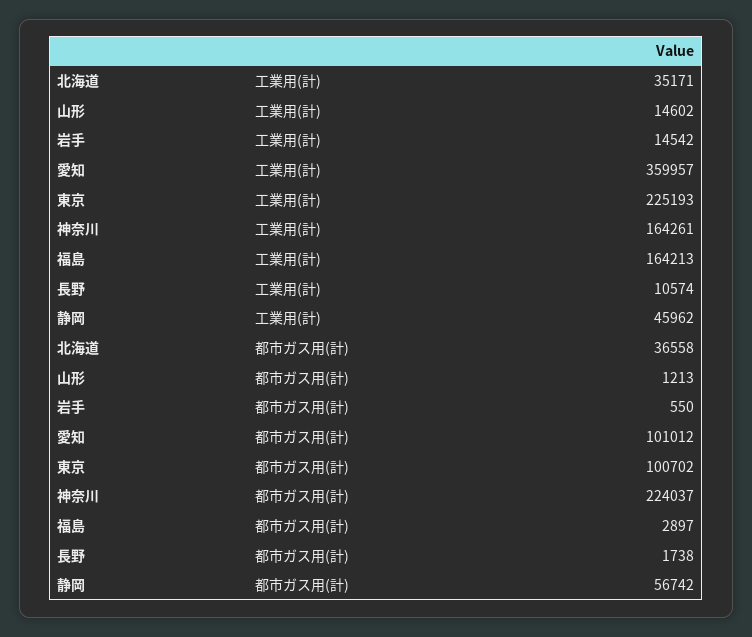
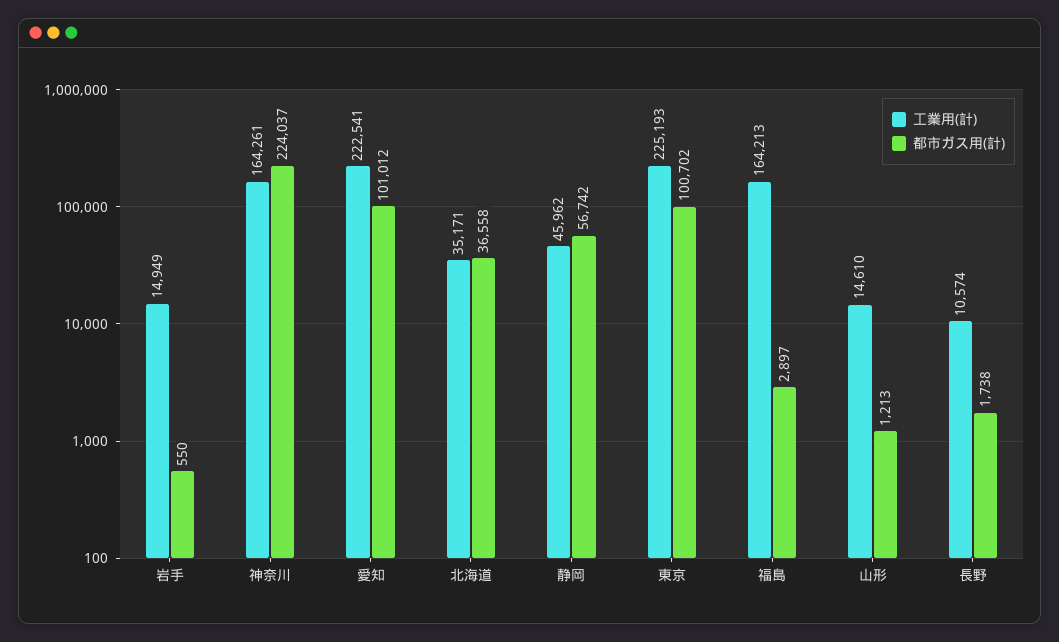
  {
    "工業用(計)": {
      "北海道": 35171,
-     "山形": 14602,
+     "山形": 14610,
-     "岩手": 14542,
+     "岩手": 14949,
-     "愛知": 359957,
+     "愛知": 222541,
      "東京": 225193,
      "神奈川": 164261,
      "福島": 164213,
      "長野": 10574,
      "静岡": 45962
    },
    "都市ガス用(計)": {
      "北海道": 36558,
      "山形": 1213,
      "岩手": 550,
      "愛知": 101012,
      "東京": 100702,
      "神奈川": 224037,
      "福島": 2897,
      "長野": 1738,
      "静岡": 56742
    }
  }

